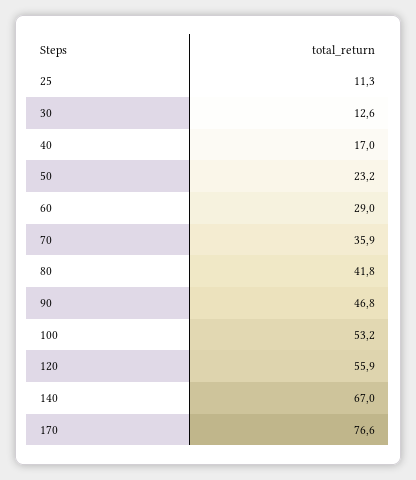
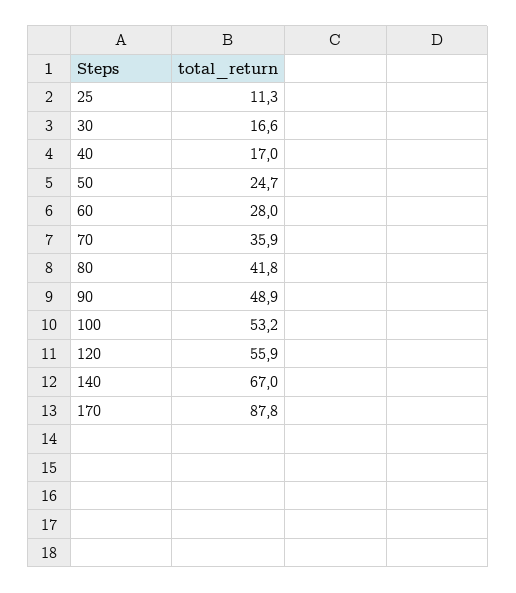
  {
    "25": 11.3,
-   "30": 12.6,
+   "30": 16.6,
    "40": 17,
-   "50": 23.2,
+   "50": 24.7,
-   "60": 29,
+   "60": 28,
    "70": 35.9,
    "80": 41.8,
-   "90": 46.8,
+   "90": 48.9,
    "100": 53.2,
    "120": 55.9,
    "140": 67,
-   "170": 76.6
+   "170": 87.8
  }

